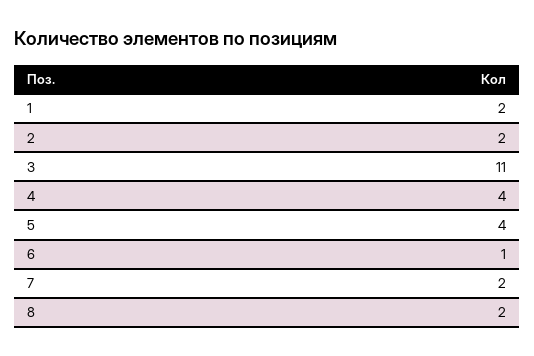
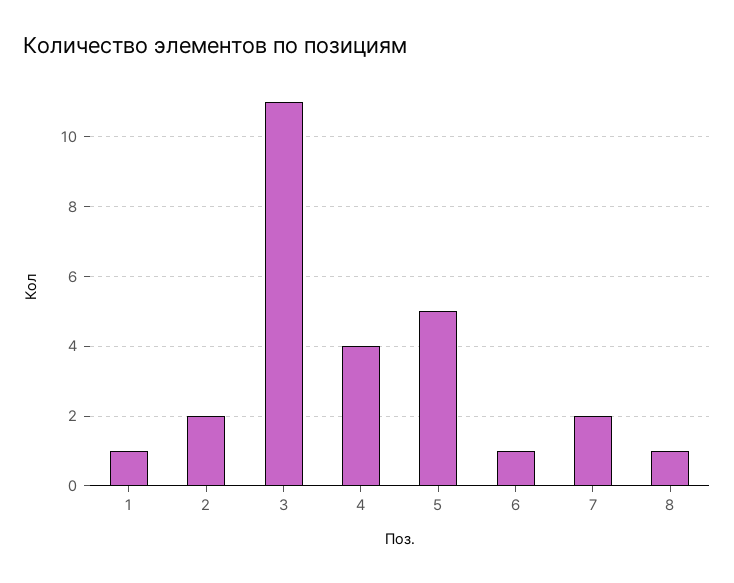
  {
-   "1": 2,
+   "1": 1,
    "2": 2,
    "3": 11,
    "4": 4,
-   "5": 4,
+   "5": 5,
    "6": 1,
    "7": 2,
-   "8": 2
+   "8": 1
  }

